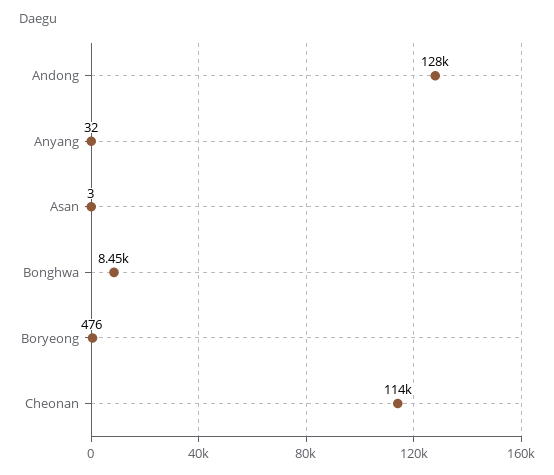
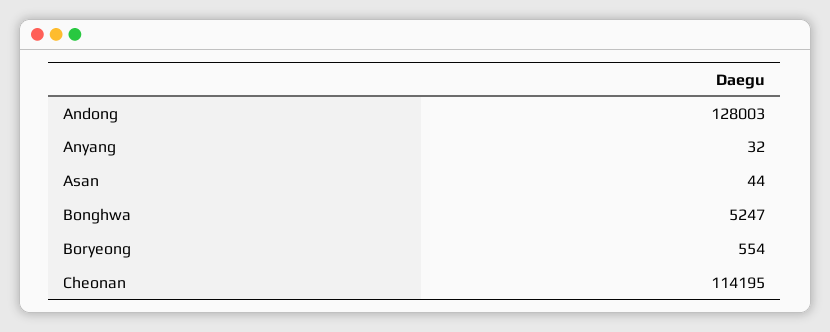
  {
    "Andong": 128003,
    "Anyang": 32,
-   "Asan": 3,
+   "Asan": 44,
-   "Bonghwa": 8450,
+   "Bonghwa": 5247,
-   "Boryeong": 476,
+   "Boryeong": 554,
    "Cheonan": 114195
  }

